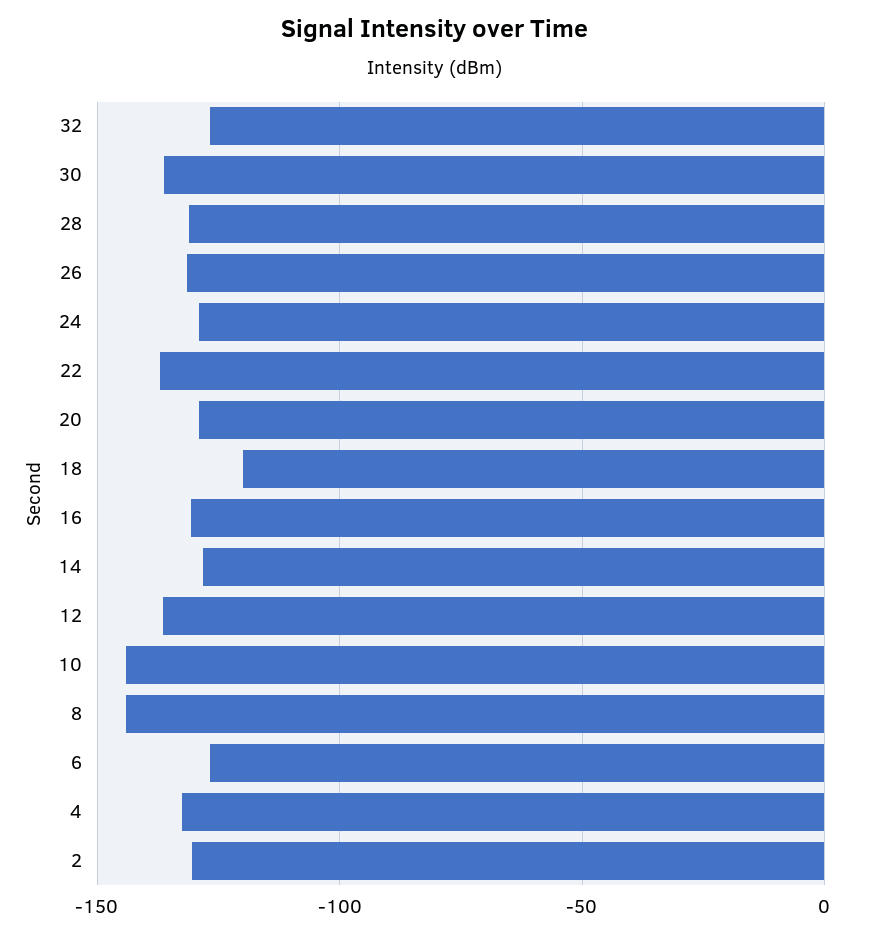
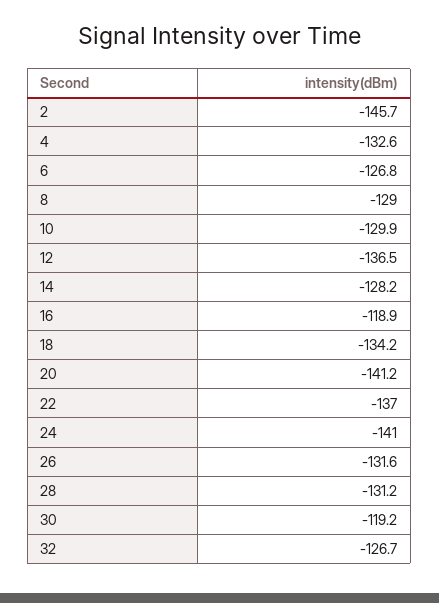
  {
    "32": -126.7,
-   "30": -135,
+   "30": -119.2,
    "28": -131.2,
    "26": -131.6,
-   "24": -130,
+   "24": -141,
    "22": -137,
-   "20": -130,
+   "20": -141.2,
-   "18": -120,
+   "18": -134.2,
-   "16": -130,
+   "16": -118.9,
    "14": -128.2,
    "12": -136.5,
-   "10": -145,
+   "10": -129.9,
-   "8": -145,
+   "8": -129,
    "6": -126.8,
    "4": -132.6,
-   "2": -130
+   "2": -145.7
  }

